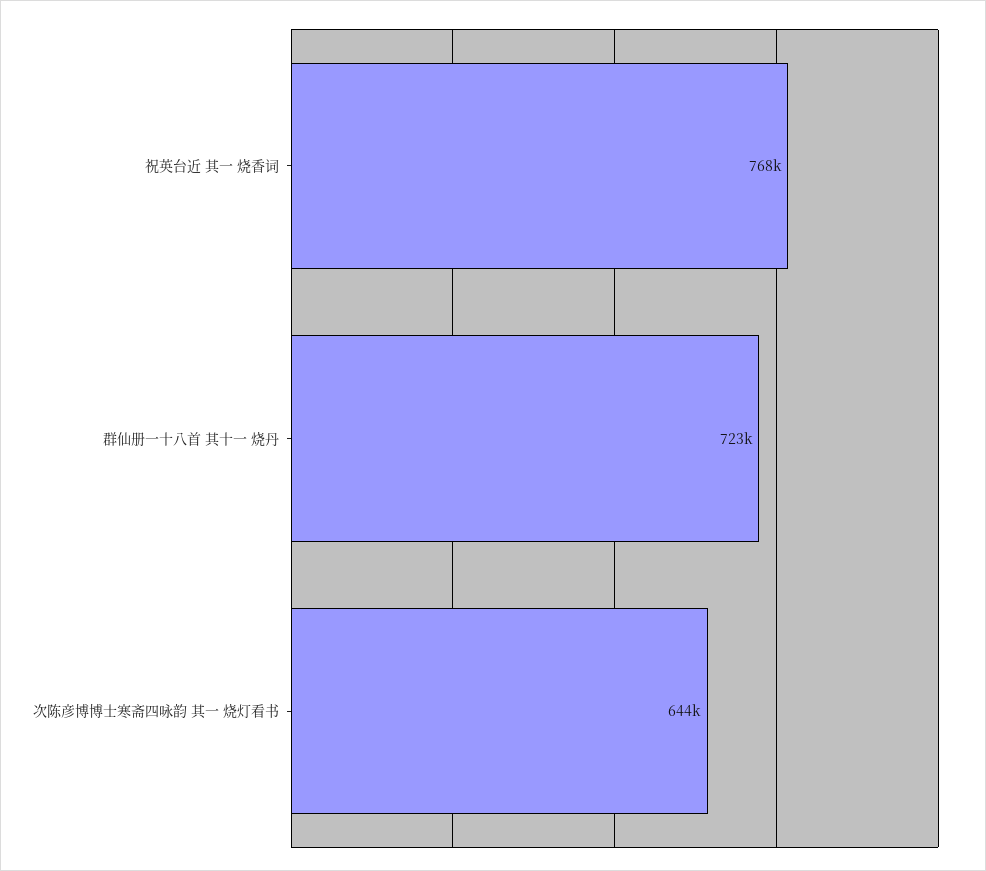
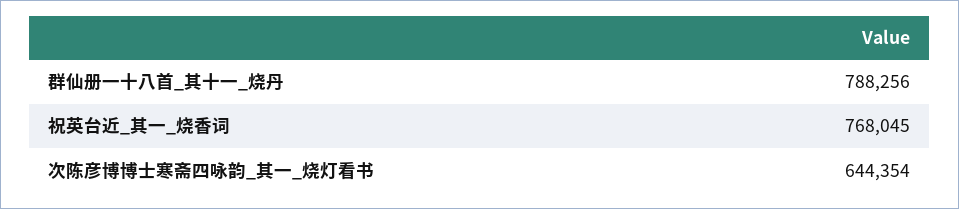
  {
    "祝英台近 其一 烧香词": 768045,
-   "群仙册一十八首 其十一 烧丹": 723000,
+   "群仙册一十八首 其十一 烧丹": 788256,
    "次陈彦博博士寒斋四咏韵 其一 烧灯看书": 644354
  }

